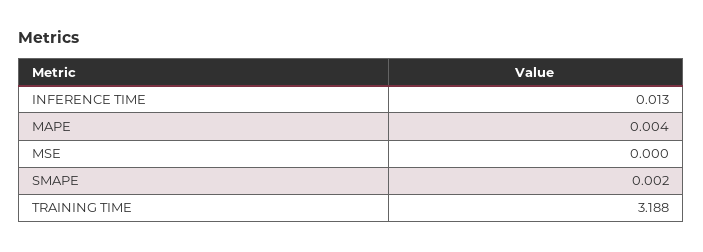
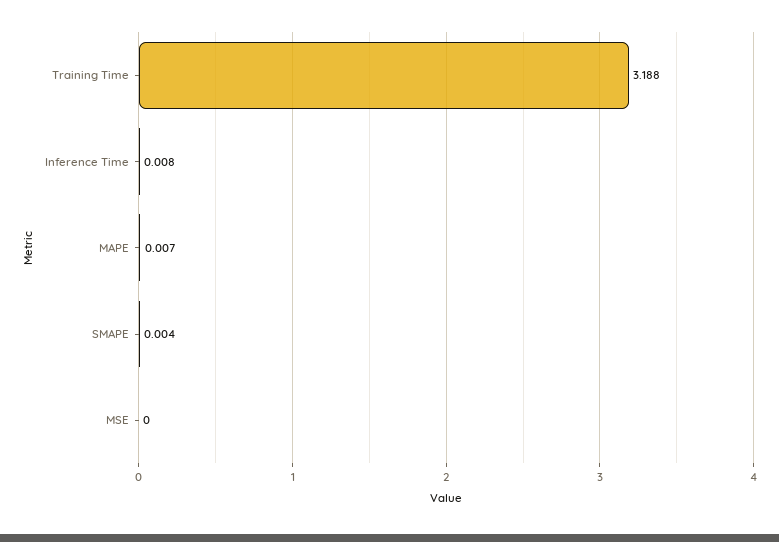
  {
-   "INFERENCE TIME": 0.013,
+   "INFERENCE TIME": 0.008,
-   "MAPE": 0.004,
+   "MAPE": 0.007,
    "MSE": 0,
-   "SMAPE": 0.002,
+   "SMAPE": 0.004,
    "TRAINING TIME": 3.188
  }

